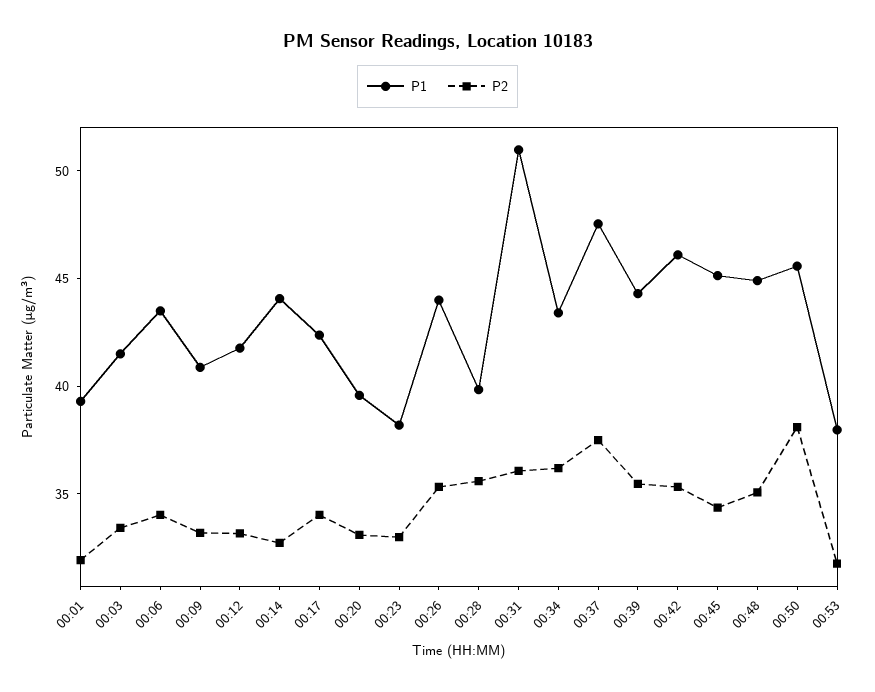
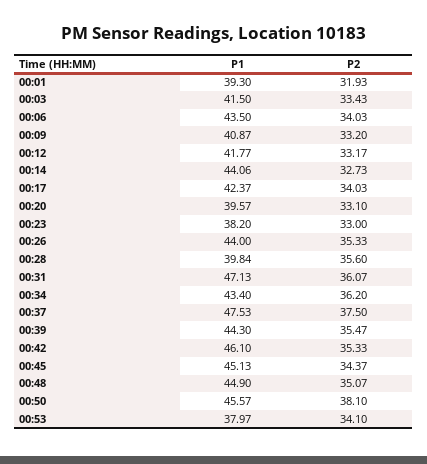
  {
    "P1": {
      "00:01": 39.3,
      "00:03": 41.5,
      "00:06": 43.5,
      "00:09": 40.87,
      "00:12": 41.77,
      "00:14": 44.06,
      "00:17": 42.37,
      "00:20": 39.57,
      "00:23": 38.2,
      "00:26": 44,
      "00:28": 39.84,
-     "00:31": 51,
+     "00:31": 47.13,
      "00:34": 43.4,
      "00:37": 47.53,
      "00:39": 44.3,
      "00:42": 46.1,
      "00:45": 45.13,
      "00:48": 44.9,
      "00:50": 45.57,
      "00:53": 37.97
    },
    "P2": {
      "00:01": 31.93,
      "00:03": 33.43,
      "00:06": 34.03,
      "00:09": 33.2,
      "00:12": 33.17,
      "00:14": 32.73,
      "00:17": 34.03,
      "00:20": 33.1,
      "00:23": 33,
      "00:26": 35.33,
      "00:28": 35.6,
      "00:31": 36.07,
      "00:34": 36.2,
      "00:37": 37.5,
      "00:39": 35.47,
      "00:42": 35.33,
      "00:45": 34.37,
      "00:48": 35.07,
      "00:50": 38.1,
-     "00:53": 32
+     "00:53": 34.1
    }
  }

